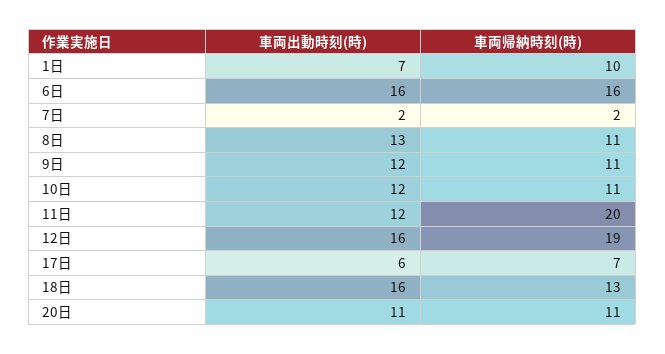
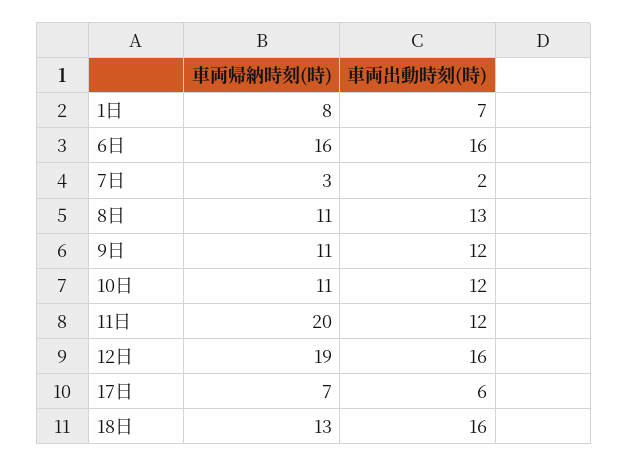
  {
    "車両出動時刻(時)": {
      "1日": 7,
      "6日": 16,
      "7日": 2,
      "8日": 13,
      "9日": 12,
      "10日": 12,
      "11日": 12,
      "12日": 16,
      "17日": 6,
-     "18日": 16,
+     "18日": 16
-     "20日": 11
    },
    "車両帰納時刻(時)": {
-     "1日": 10,
+     "1日": 8,
      "6日": 16,
-     "7日": 2,
+     "7日": 3,
      "8日": 11,
      "9日": 11,
      "10日": 11,
      "11日": 20,
      "12日": 19,
      "17日": 7,
-     "18日": 13,
+     "18日": 13
-     "20日": 11
    }
  }

